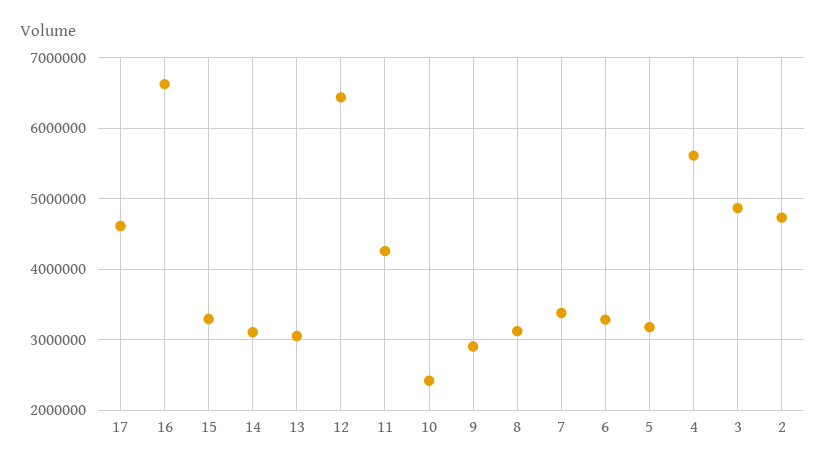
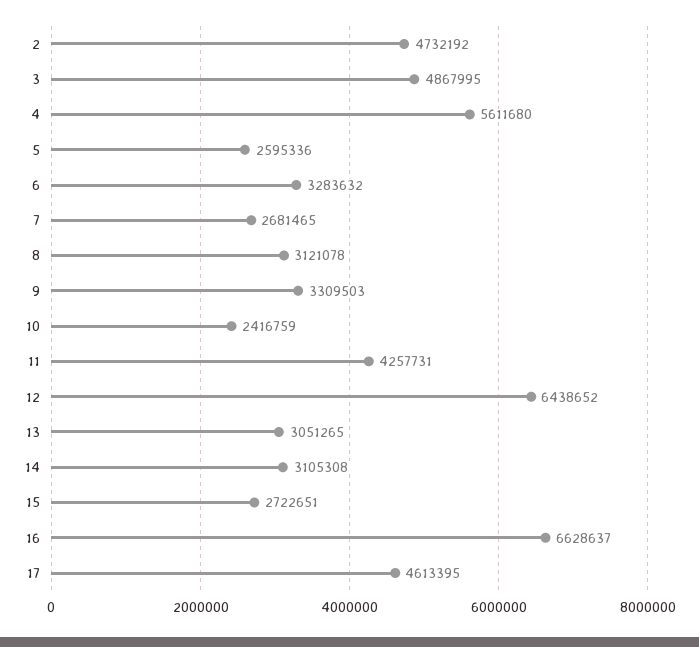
  {
    "17": 4613395,
    "16": 6628637,
-   "15": 3300000,
+   "15": 2722651,
    "14": 3105308,
    "13": 3051265,
    "12": 6438652,
    "11": 4257731,
    "10": 2416759,
-   "9": 2900000,
+   "9": 3309503,
    "8": 3121078,
-   "7": 3400000,
+   "7": 2681465,
    "6": 3283632,
-   "5": 3200000,
+   "5": 2595336,
    "4": 5611680,
    "3": 4867995,
    "2": 4732192
  }

